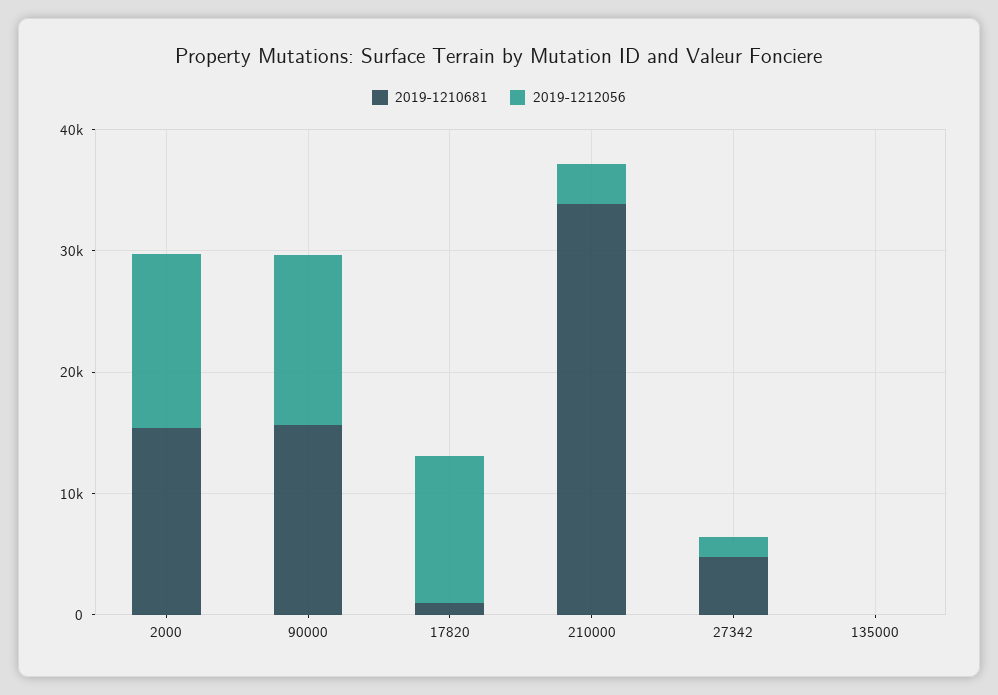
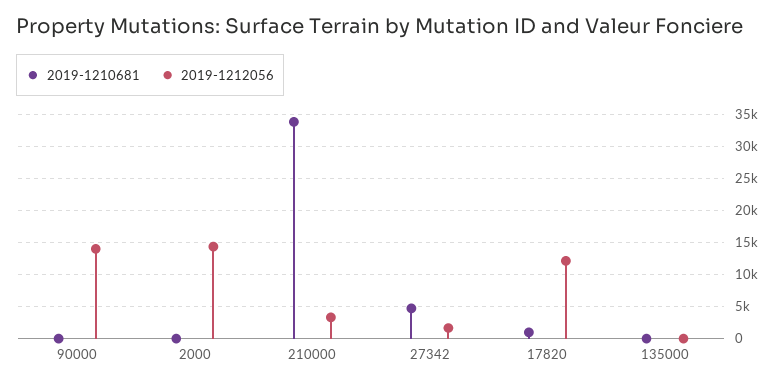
  {
    "2019-1210681": {
-     "2000": 16000,
+     "2000": 0,
-     "90000": 16000,
+     "90000": 0,
      "17820": 1000,
      "210000": 34000,
      "27342": 5000,
      "135000": 0
    },
    "2019-1212056": {
      "2000": 14000,
      "90000": 14000,
      "17820": 12000,
      "210000": 3000,
      "27342": 2000,
      "135000": 0
    }
  }

